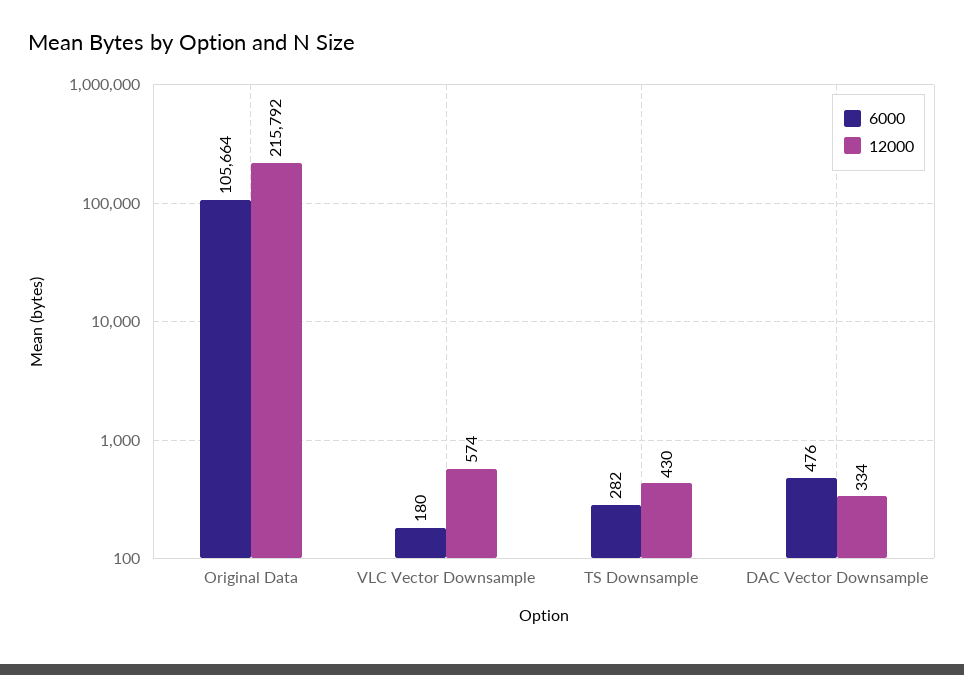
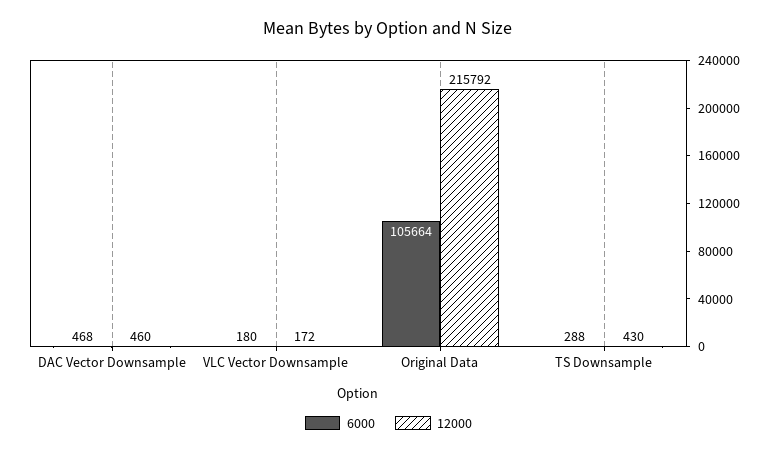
  {
    "6000": {
      "Original Data": 105664,
      "VLC Vector Downsample": 180,
-     "TS Downsample": 282,
+     "TS Downsample": 288,
-     "DAC Vector Downsample": 476
+     "DAC Vector Downsample": 468
    },
    "12000": {
      "Original Data": 215792,
-     "VLC Vector Downsample": 574,
+     "VLC Vector Downsample": 172,
      "TS Downsample": 430,
-     "DAC Vector Downsample": 334
+     "DAC Vector Downsample": 460
    }
  }

